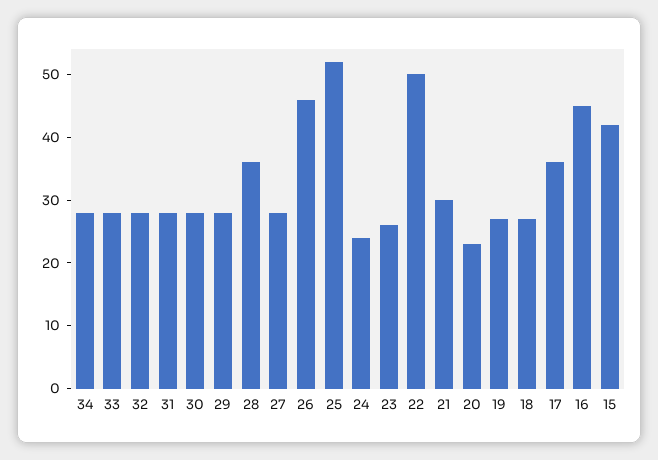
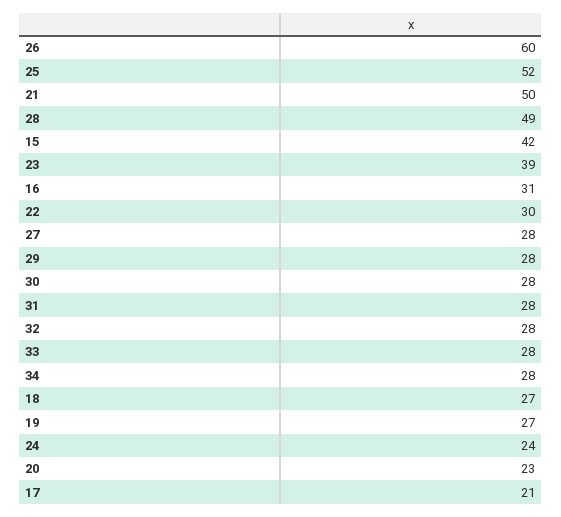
  {
    "34": 28,
    "33": 28,
    "32": 28,
    "31": 28,
    "30": 28,
    "29": 28,
-   "28": 35,
+   "28": 49,
    "27": 28,
-   "26": 45,
+   "26": 60,
    "25": 52,
    "24": 24,
-   "23": 25,
+   "23": 39,
-   "22": 50,
+   "22": 30,
-   "21": 30,
+   "21": 50,
    "20": 23,
    "19": 27,
    "18": 27,
-   "17": 35,
+   "17": 21,
-   "16": 45,
+   "16": 31,
    "15": 42
  }

